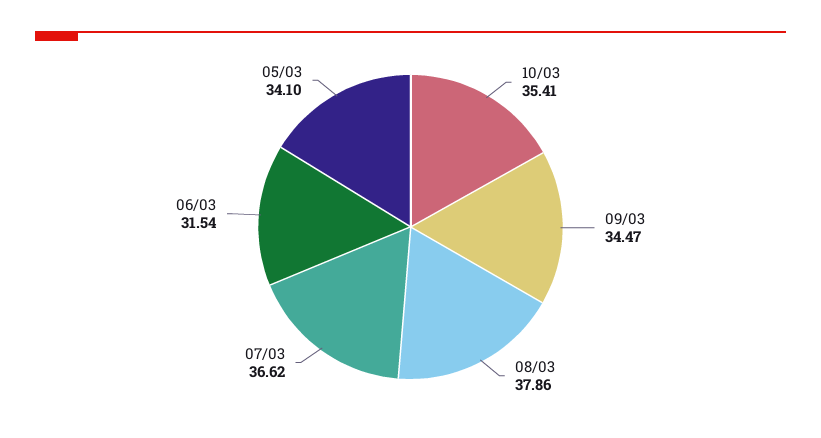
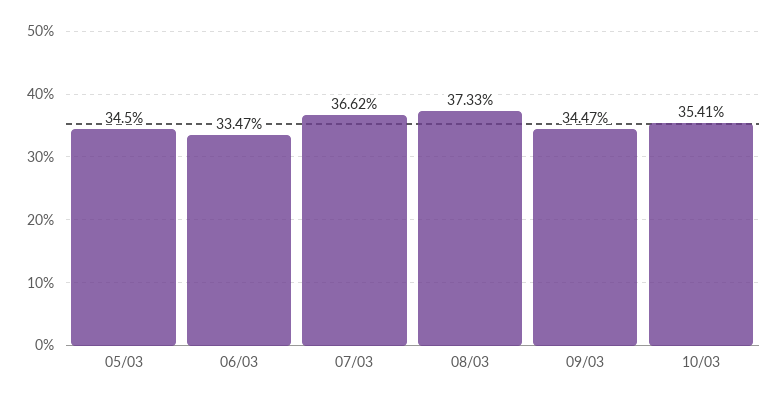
  {
    "10/03": 35.41,
    "09/03": 34.47,
-   "08/03": 37.86,
+   "08/03": 37.33,
    "07/03": 36.62,
-   "06/03": 31.54,
+   "06/03": 33.47,
-   "05/03": 34.1
+   "05/03": 34.5
  }

